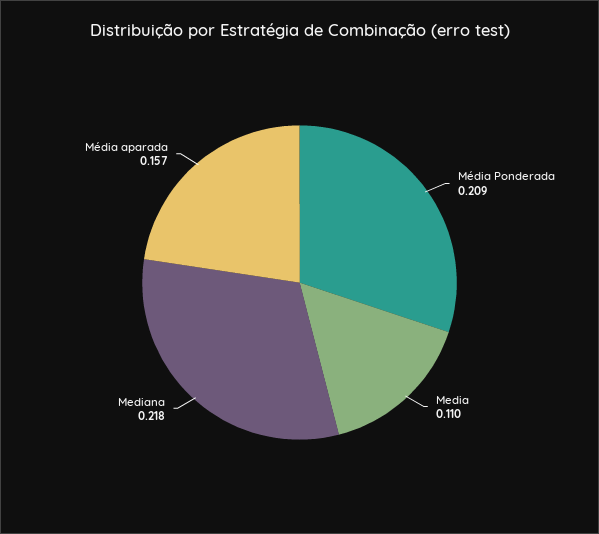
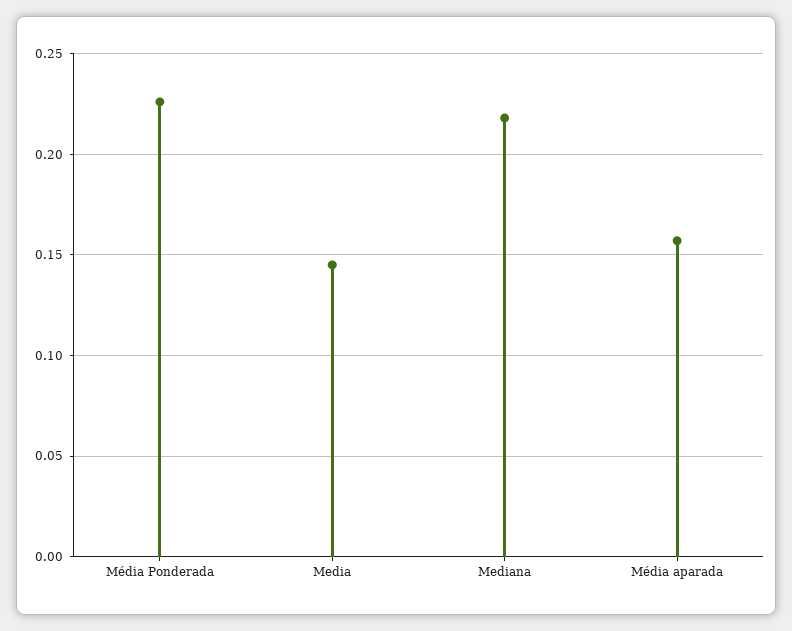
  {
-   "Média Ponderada": 0.209,
+   "Média Ponderada": 0.225,
-   "Media": 0.11,
+   "Media": 0.145,
    "Mediana": 0.218,
    "Média aparada": 0.157
  }

